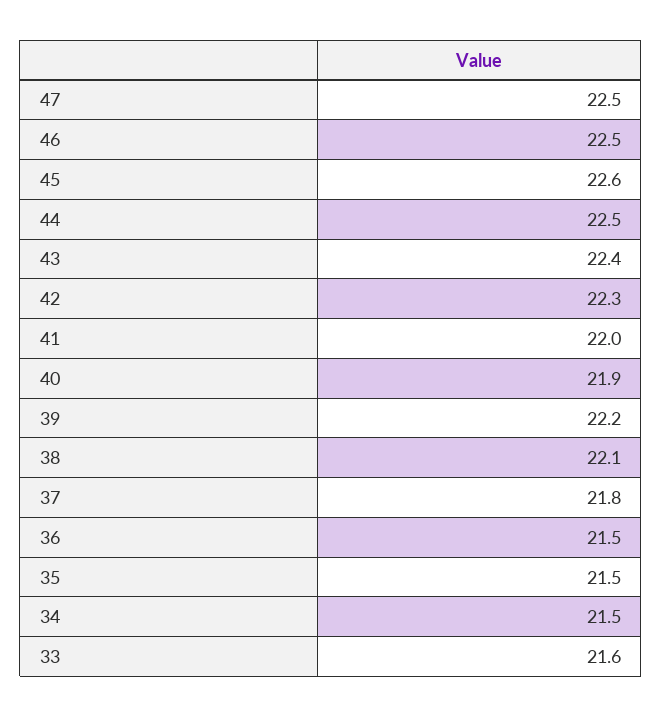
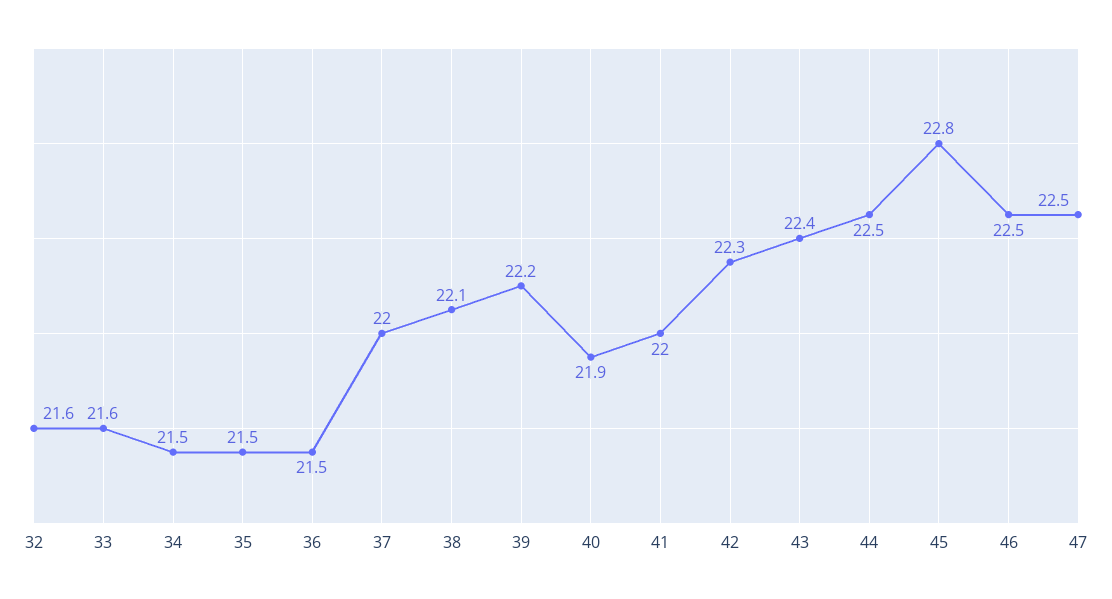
  {
    "47": 22.5,
    "46": 22.5,
-   "45": 22.6,
+   "45": 22.8,
    "44": 22.5,
    "43": 22.4,
    "42": 22.3,
    "41": 22,
    "40": 21.9,
    "39": 22.2,
    "38": 22.1,
-   "37": 21.8,
+   "37": 22,
    "36": 21.5,
    "35": 21.5,
    "34": 21.5,
-   "33": 21.6
+   "33": 21.6,
+   "32": 21.6
  }

